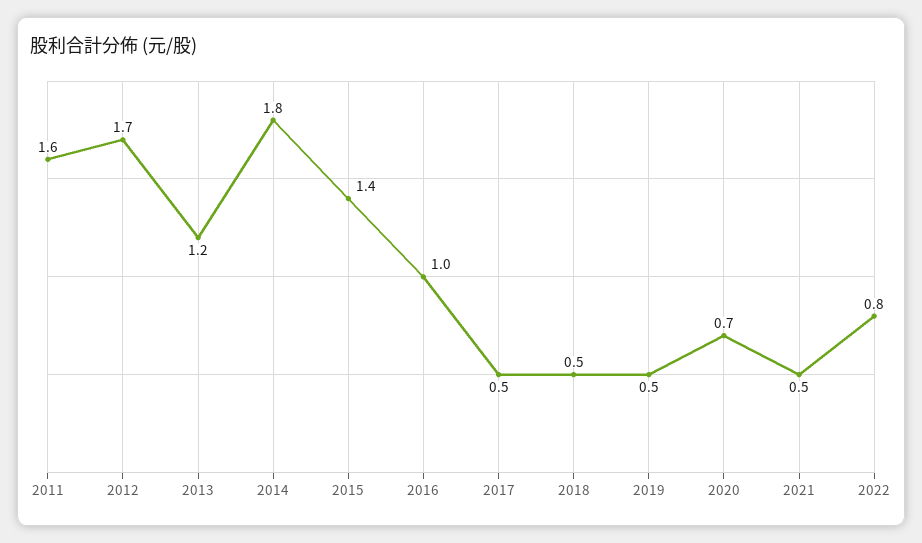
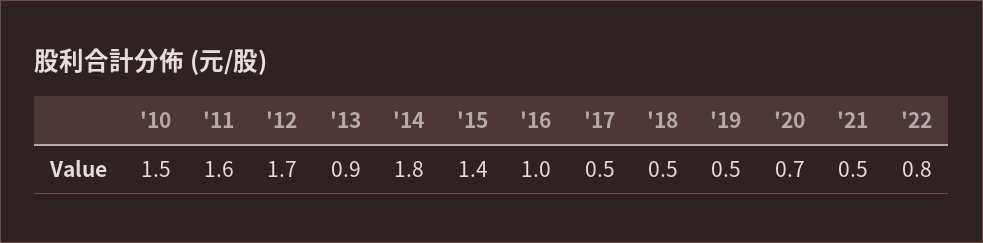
  {
    "2011": 1.6,
    "2012": 1.7,
-   "2013": 1.2,
+   "2013": 0.9,
    "2014": 1.8,
    "2015": 1.4,
    "2016": 1,
    "2017": 0.5,
    "2018": 0.5,
    "2019": 0.5,
    "2020": 0.7,
    "2021": 0.5,
-   "2022": 0.8
+   "2022": 0.8,
+   "'10": 1.5
  }

